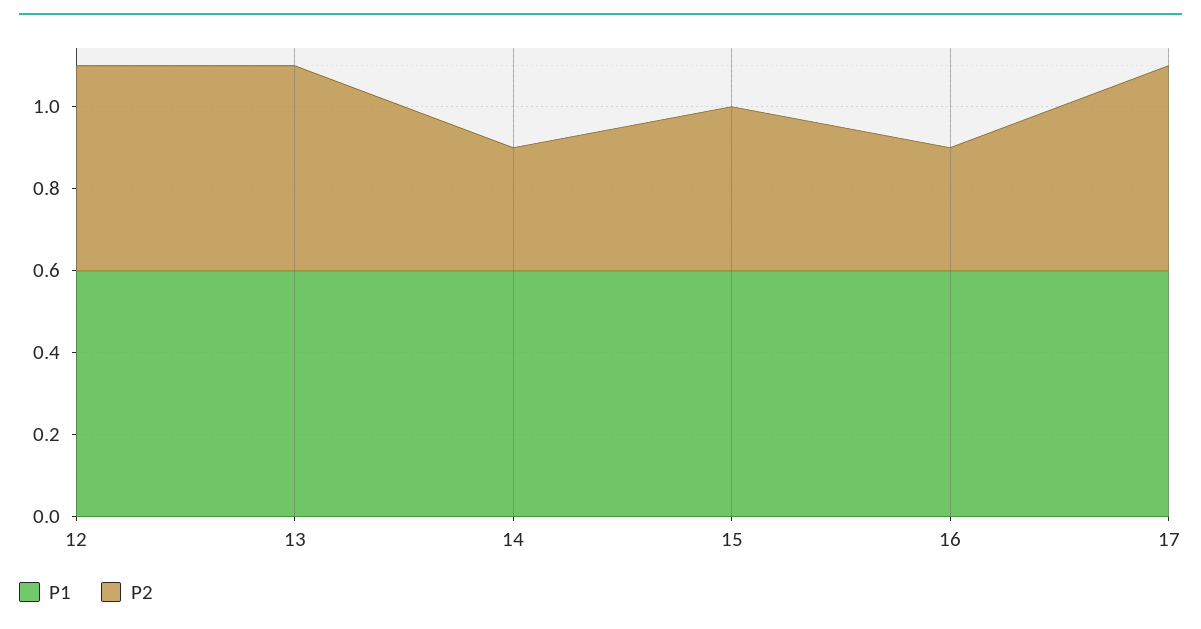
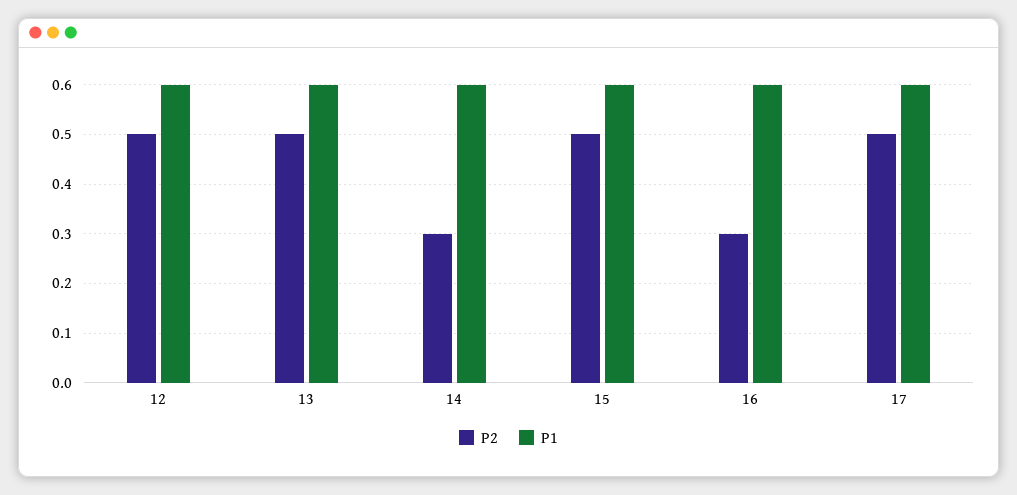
  {
    "P1": {
      "12": 0.6,
      "13": 0.6,
      "14": 0.6,
      "15": 0.6,
      "16": 0.6,
      "17": 0.6
    },
    "P2": {
      "12": 0.5,
      "13": 0.5,
      "14": 0.3,
-     "15": 0.4,
+     "15": 0.5,
      "16": 0.3,
      "17": 0.5
    }
  }

